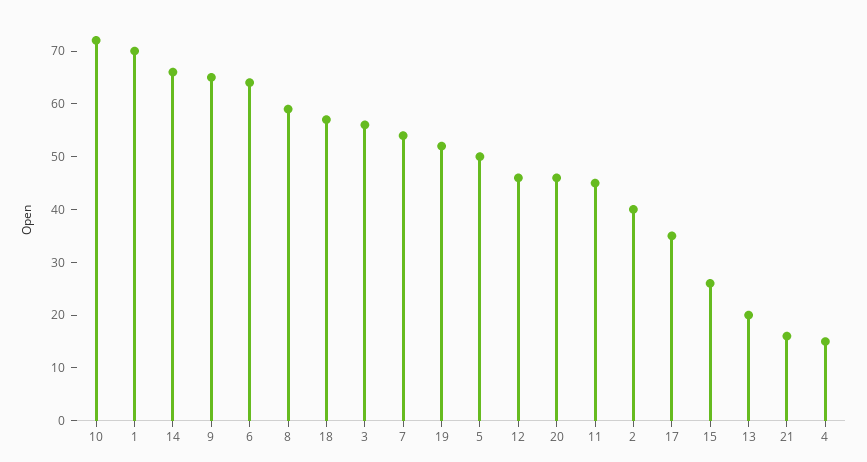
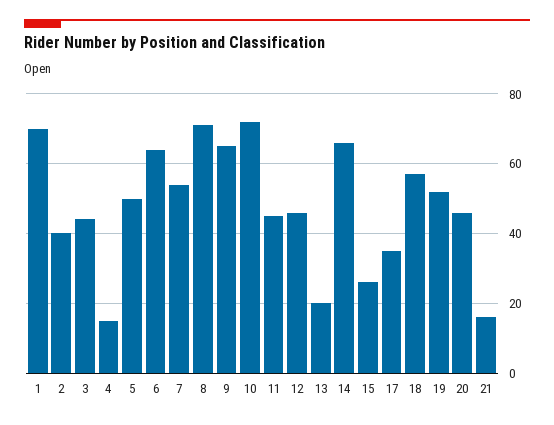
  {
    "10": 70,
    "1": 70,
    "14": 65,
    "9": 65,
    "6": 65,
-   "8": 60,
+   "8": 70,
    "18": 55,
-   "3": 55,
+   "3": 45,
    "7": 55,
    "19": 50,
    "5": 50,
    "12": 45,
    "20": 45,
    "11": 45,
    "2": 40,
    "17": 35,
    "15": 25,
    "13": 20,
    "21": 15,
    "4": 15
  }

